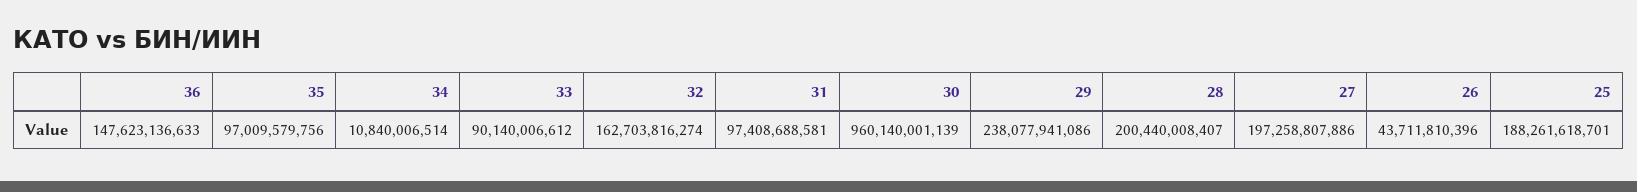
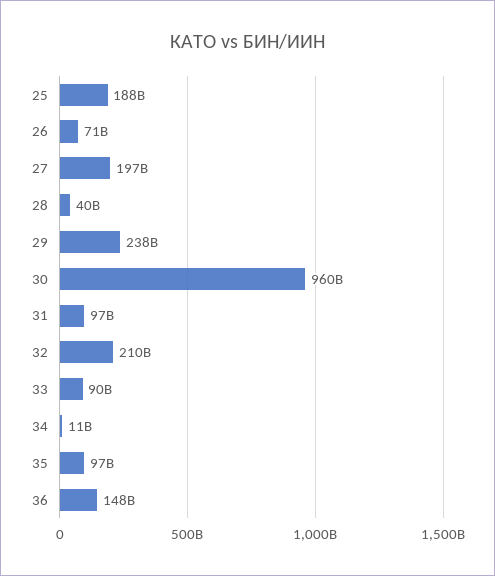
  {
    "36": 147623136633,
    "35": 97009579756,
    "34": 10840006514,
    "33": 90140006612,
-   "32": 162703816274,
+   "32": 210000000000,
    "31": 97408688581,
    "30": 960140001139,
    "29": 238077941086,
-   "28": 200440008407,
+   "28": 40000000000,
    "27": 197258807886,
-   "26": 43711810396,
+   "26": 71000000000,
    "25": 188261618701
  }

